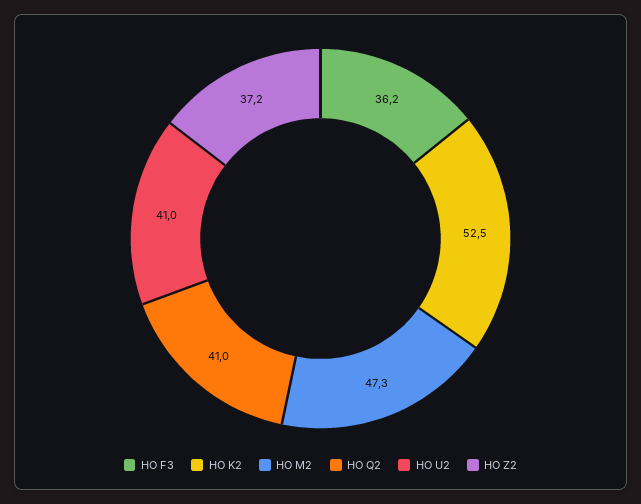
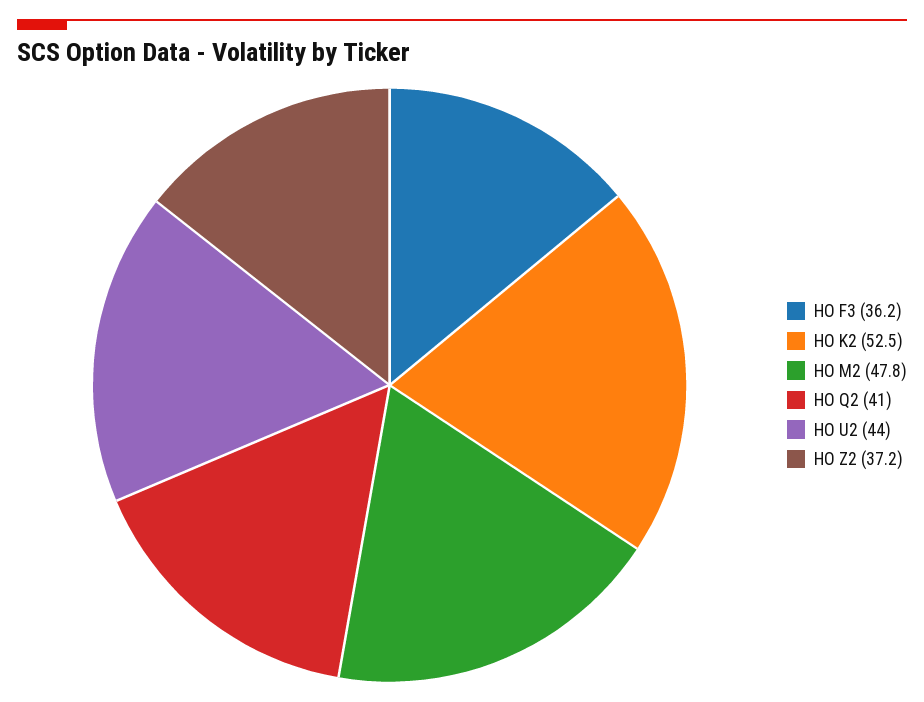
  {
    "HO F3": 36.2,
    "HO K2": 52.5,
-   "HO M2": 47.3,
+   "HO M2": 47.8,
    "HO Q2": 41,
-   "HO U2": 41,
+   "HO U2": 44,
    "HO Z2": 37.2
  }

